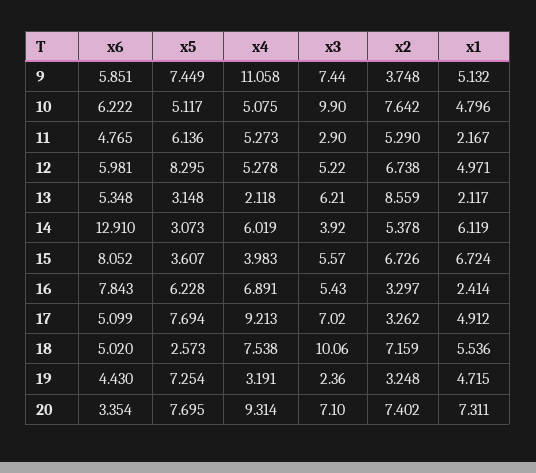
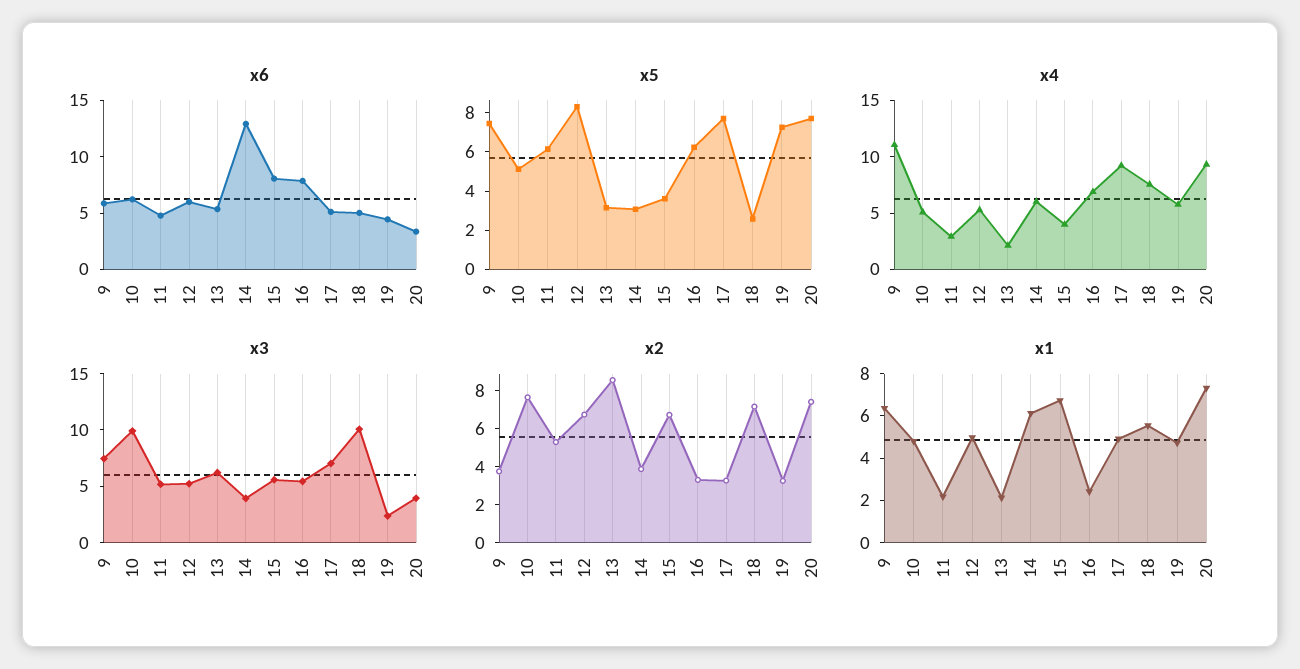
  {
    "x6": {
      "9": 5.851,
      "10": 6.222,
      "11": 4.765,
      "12": 5.981,
      "13": 5.348,
      "14": 12.91,
      "15": 8.052,
      "16": 7.843,
      "17": 5.099,
      "18": 5.02,
      "19": 4.43,
      "20": 3.354
    },
    "x5": {
      "9": 7.449,
      "10": 5.117,
      "11": 6.136,
      "12": 8.295,
      "13": 3.148,
      "14": 3.073,
      "15": 3.607,
      "16": 6.228,
      "17": 7.694,
      "18": 2.573,
      "19": 7.254,
      "20": 7.695
    },
    "x4": {
      "9": 11.058,
      "10": 5.075,
-     "11": 5.273,
+     "11": 3,
      "12": 5.278,
      "13": 2.118,
      "14": 6.019,
      "15": 3.983,
      "16": 6.891,
      "17": 9.213,
      "18": 7.538,
-     "19": 3.191,
+     "19": 6,
      "20": 9.314
    },
    "x3": {
      "9": 7.44,
      "10": 9.9,
-     "11": 2.9,
+     "11": 5,
      "12": 5.22,
      "13": 6.21,
      "14": 3.92,
      "15": 5.57,
      "16": 5.43,
      "17": 7.02,
      "18": 10.06,
      "19": 2.36,
-     "20": 7.1
+     "20": 4
    },
    "x2": {
      "9": 3.748,
      "10": 7.642,
      "11": 5.29,
      "12": 6.738,
      "13": 8.559,
-     "14": 5.378,
+     "14": 4,
      "15": 6.726,
      "16": 3.297,
      "17": 3.262,
      "18": 7.159,
      "19": 3.248,
      "20": 7.402
    },
    "x1": {
-     "9": 5.132,
+     "9": 6.5,
      "10": 4.796,
      "11": 2.167,
      "12": 4.971,
      "13": 2.117,
      "14": 6.119,
      "15": 6.724,
      "16": 2.414,
      "17": 4.912,
      "18": 5.536,
      "19": 4.715,
      "20": 7.311
    }
  }

